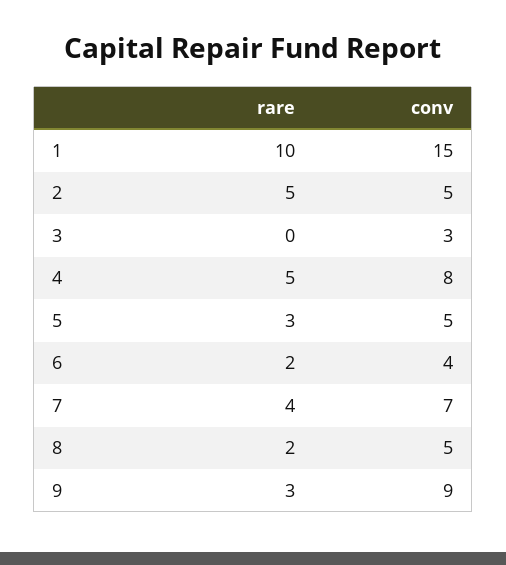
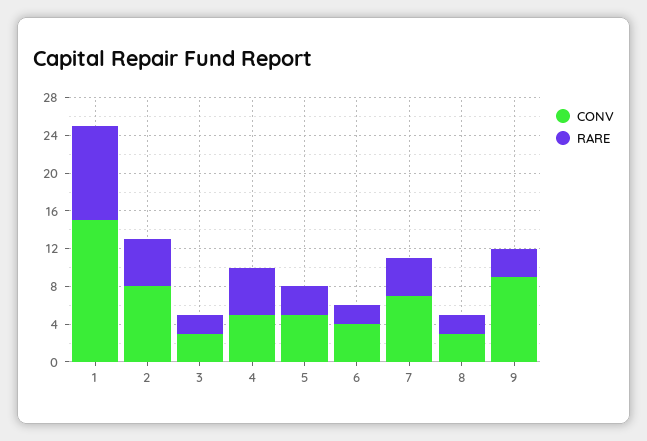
  {
    "rare": {
      "1": 10,
      "2": 5,
-     "3": 0,
+     "3": 2,
      "4": 5,
      "5": 3,
      "6": 2,
      "7": 4,
      "8": 2,
      "9": 3
    },
    "conv": {
      "1": 15,
-     "2": 5,
+     "2": 8,
      "3": 3,
-     "4": 8,
+     "4": 5,
      "5": 5,
      "6": 4,
      "7": 7,
-     "8": 5,
+     "8": 3,
      "9": 9
    }
  }

